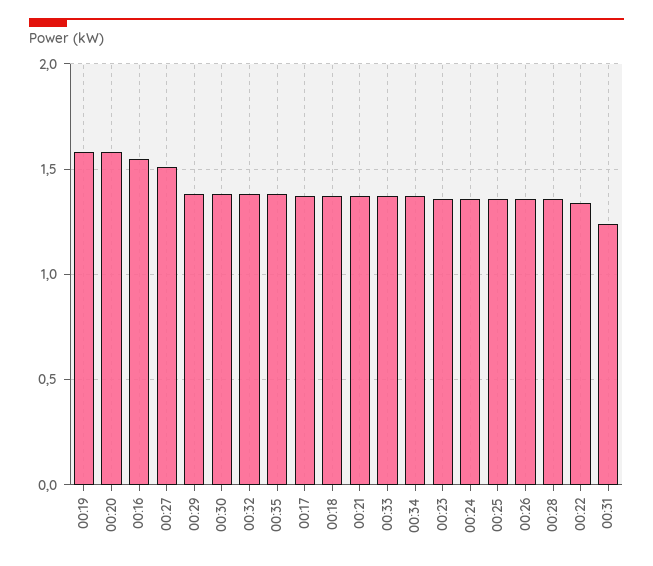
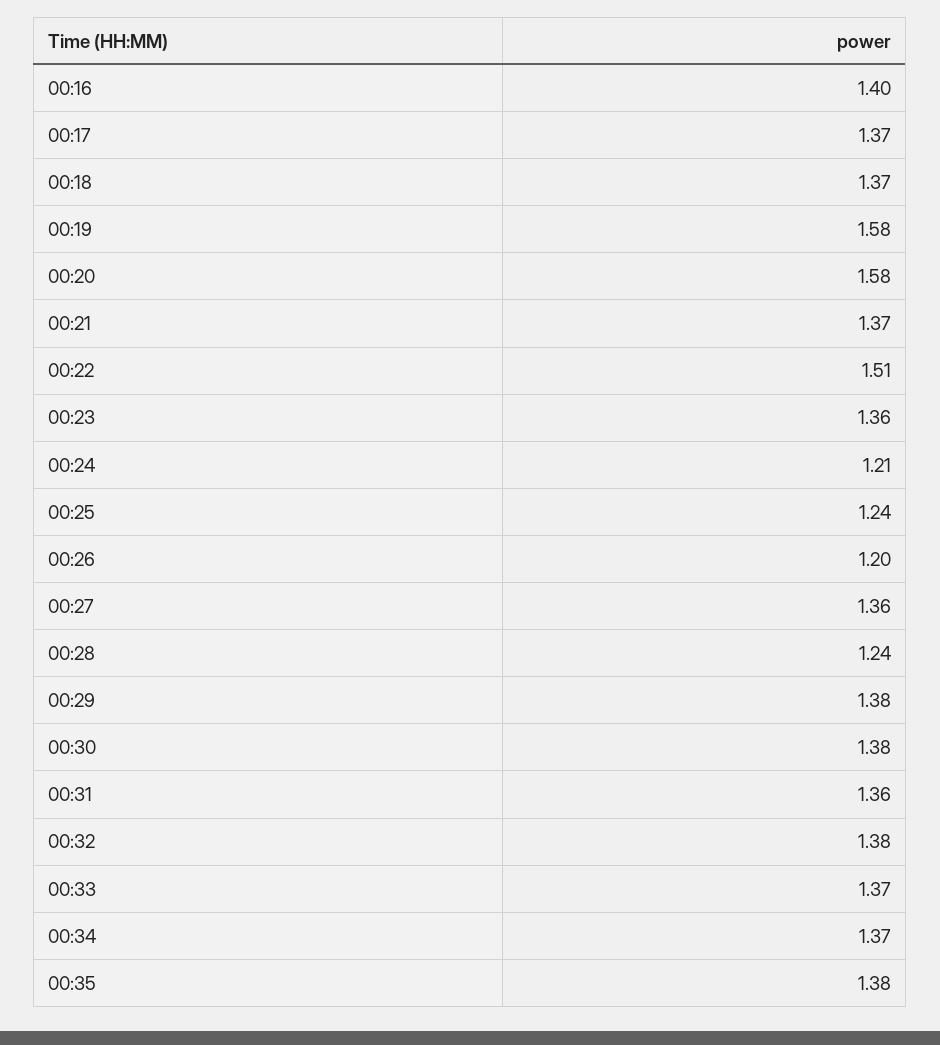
  {
    "00:19": 1.58,
    "00:20": 1.58,
-   "00:16": 1.55,
+   "00:16": 1.4,
-   "00:27": 1.5,
+   "00:27": 1.36,
    "00:29": 1.38,
    "00:30": 1.38,
    "00:32": 1.38,
    "00:35": 1.38,
    "00:17": 1.37,
    "00:18": 1.37,
    "00:21": 1.37,
    "00:33": 1.37,
    "00:34": 1.37,
    "00:23": 1.36,
-   "00:24": 1.35,
+   "00:24": 1.21,
-   "00:25": 1.35,
+   "00:25": 1.24,
-   "00:26": 1.35,
+   "00:26": 1.2,
-   "00:28": 1.35,
+   "00:28": 1.24,
-   "00:22": 1.35,
+   "00:22": 1.51,
-   "00:31": 1.25
+   "00:31": 1.36
  }

